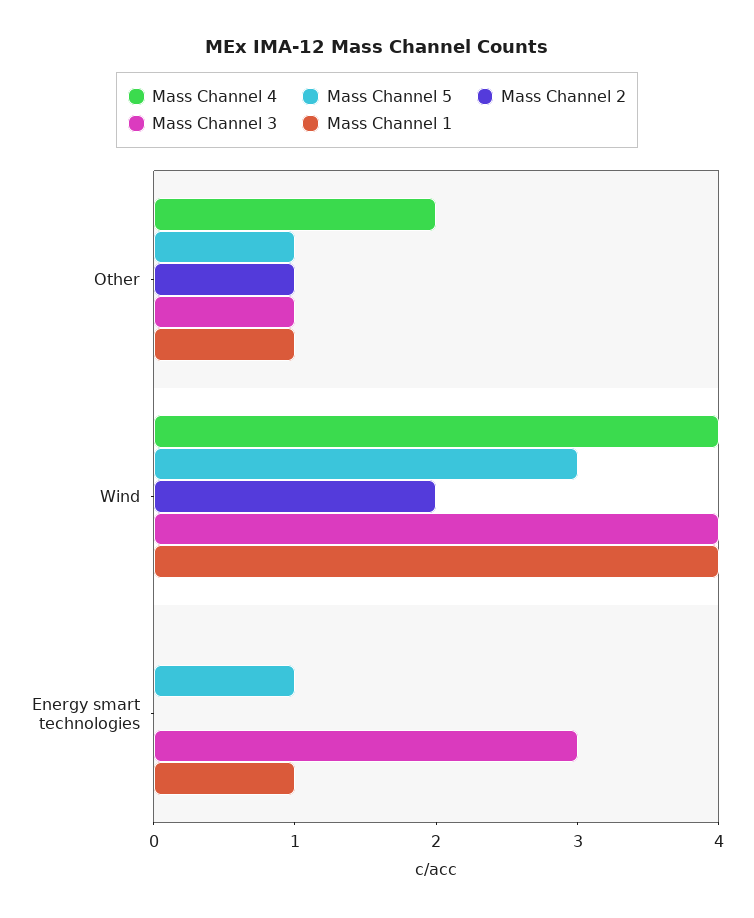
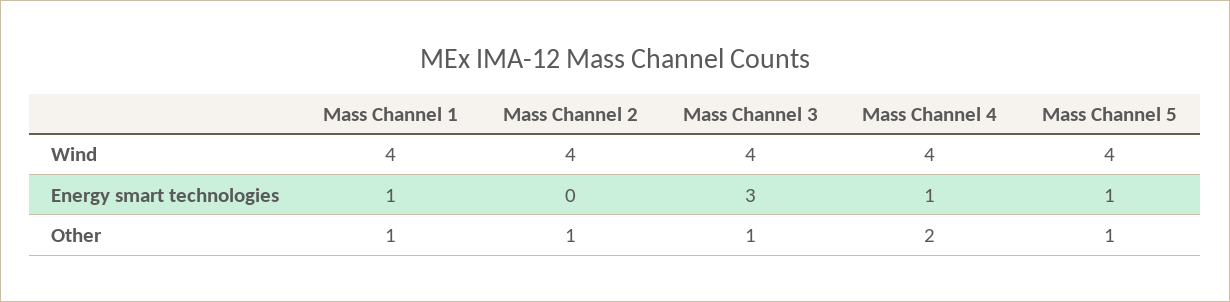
  {
    "Mass Channel 4": {
      "Other": 2,
      "Wind": 4,
-     "Energy smart technologies": 0
+     "Energy smart technologies": 1
    },
    "Mass Channel 5": {
      "Other": 1,
-     "Wind": 3,
+     "Wind": 4,
      "Energy smart technologies": 1
    },
    "Mass Channel 2": {
      "Other": 1,
-     "Wind": 2,
+     "Wind": 4,
      "Energy smart technologies": 0
    },
    "Mass Channel 3": {
      "Other": 1,
      "Wind": 4,
      "Energy smart technologies": 3
    },
    "Mass Channel 1": {
      "Other": 1,
      "Wind": 4,
      "Energy smart technologies": 1
    }
  }

